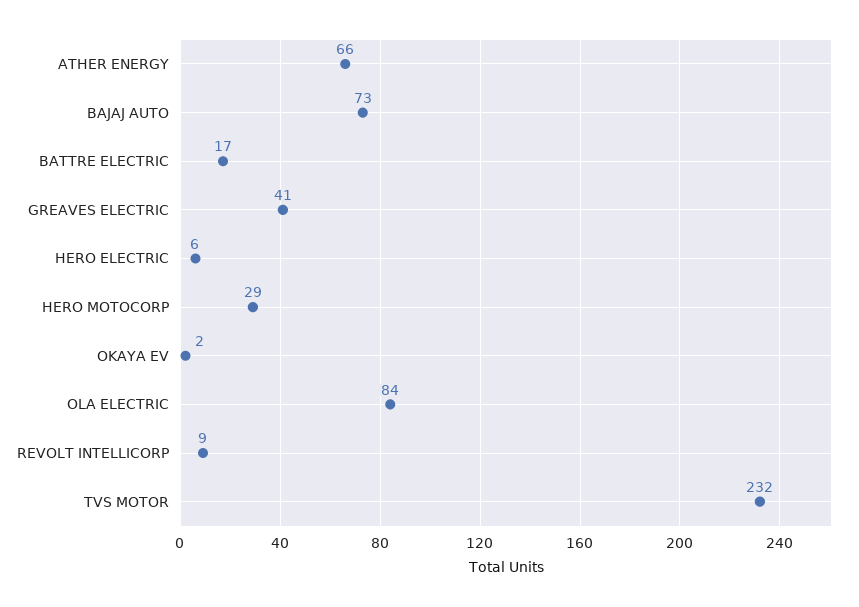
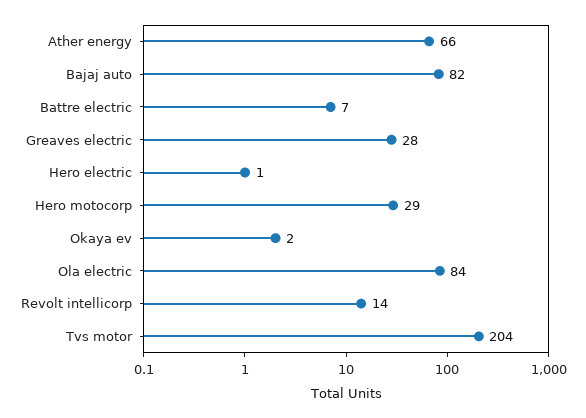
  {
    "ATHER ENERGY": 66,
-   "BAJAJ AUTO": 73,
+   "BAJAJ AUTO": 82,
-   "BATTRE ELECTRIC": 17,
+   "BATTRE ELECTRIC": 7,
-   "GREAVES ELECTRIC": 41,
+   "GREAVES ELECTRIC": 28,
-   "HERO ELECTRIC": 6,
+   "HERO ELECTRIC": 1,
    "HERO MOTOCORP": 29,
    "OKAYA EV": 2,
    "OLA ELECTRIC": 84,
-   "REVOLT INTELLICORP": 9,
+   "REVOLT INTELLICORP": 14,
-   "TVS MOTOR": 232
+   "TVS MOTOR": 204
  }

